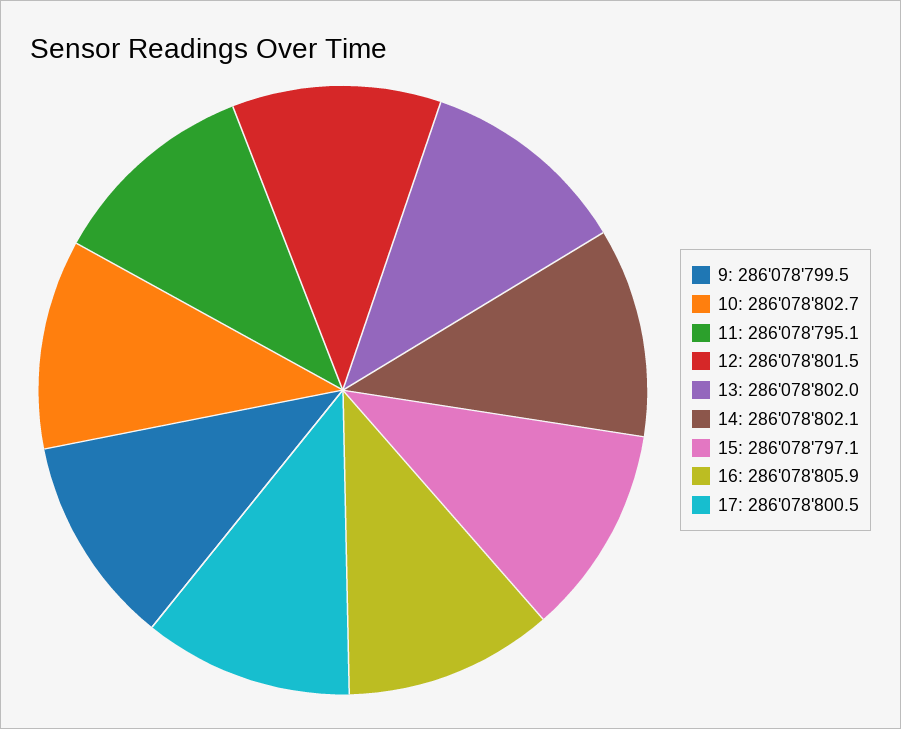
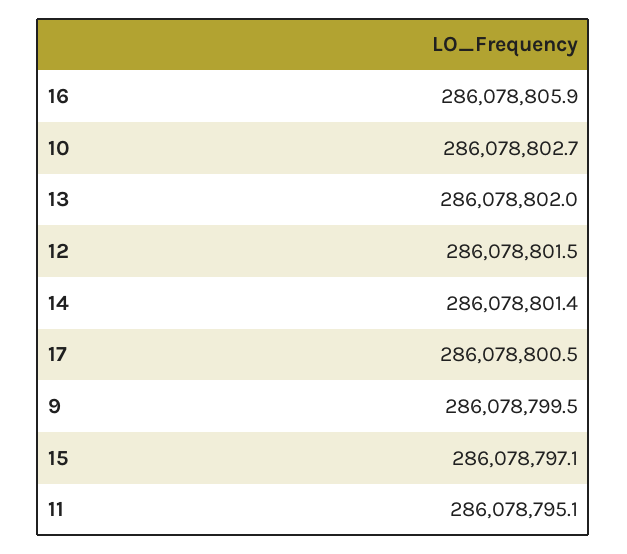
  {
    "9": 286078799.5,
    "10": 286078802.7,
    "11": 286078795.1,
    "12": 286078801.5,
    "13": 286078802,
-   "14": 286078802.1,
+   "14": 286078801.4,
    "15": 286078797.1,
    "16": 286078805.9,
    "17": 286078800.5
  }

